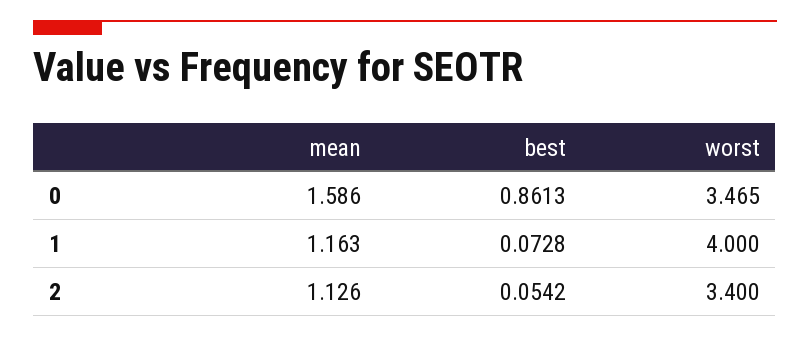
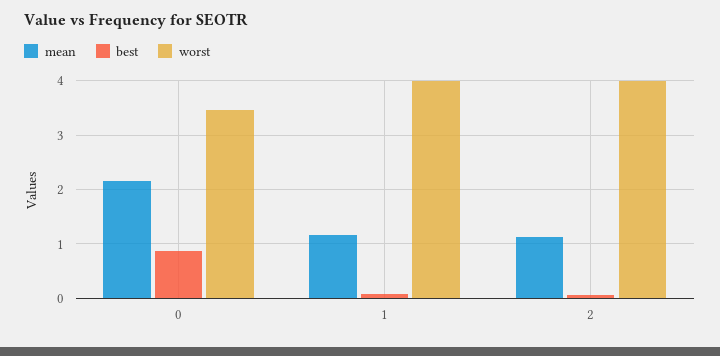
  {
    "mean": {
-     "0": 1.586,
+     "0": 2.2,
      "1": 1.163,
      "2": 1.126
    },
    "best": {
      "0": 0.8613,
      "1": 0.0728,
      "2": 0.0542
    },
    "worst": {
      "0": 3.465,
      "1": 4,
-     "2": 3.4
+     "2": 4
    }
  }

